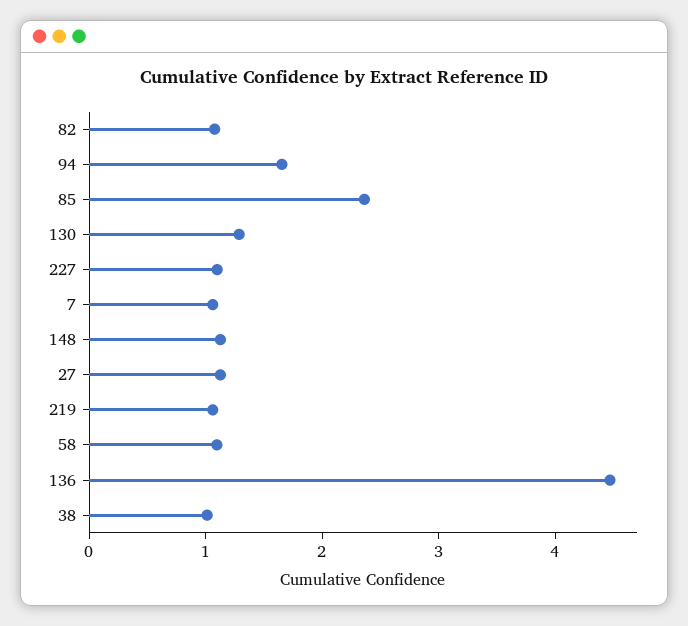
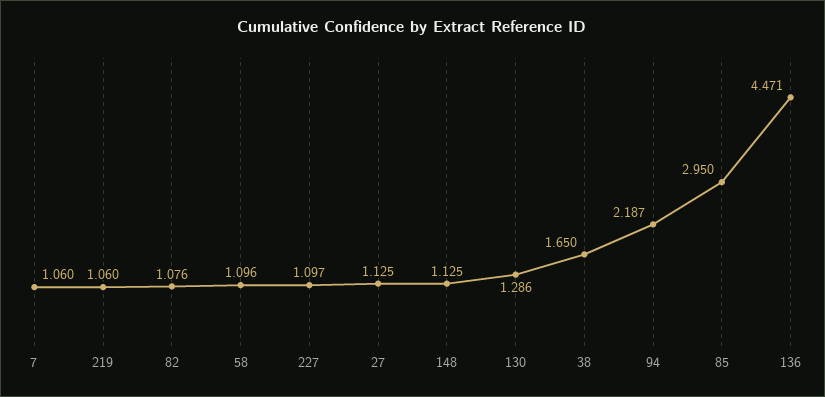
  {
    "82": 1.076,
-   "94": 1.6,
+   "94": 2.187,
-   "85": 2.4,
+   "85": 2.95,
    "130": 1.286,
    "227": 1.097,
    "7": 1.06,
    "148": 1.125,
    "27": 1.125,
    "219": 1.06,
    "58": 1.096,
    "136": 4.471,
-   "38": 1
+   "38": 1.65
  }

